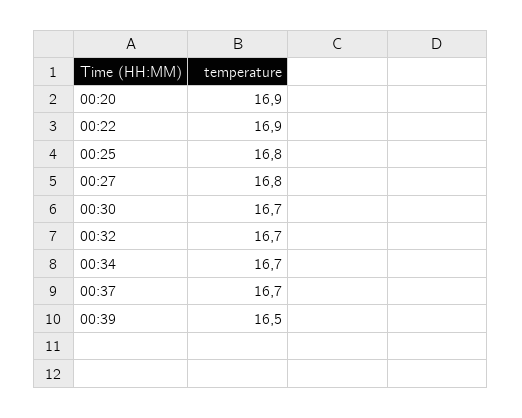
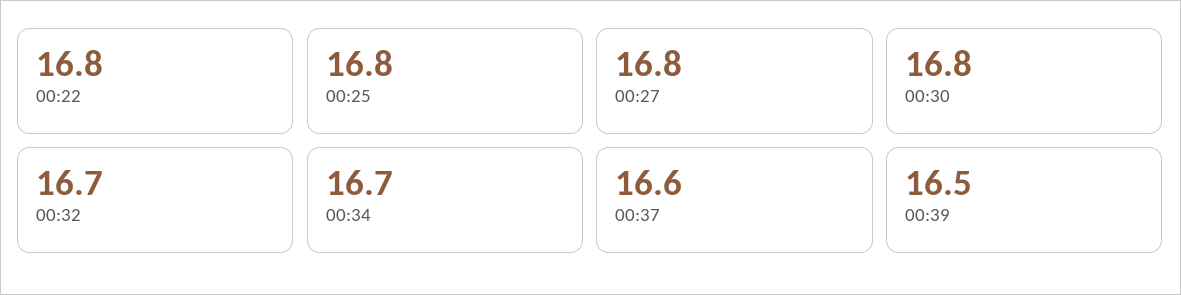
  {
-   "00:20": 16.9,
-   "00:22": 16.9,
+   "00:22": 16.8,
    "00:25": 16.8,
    "00:27": 16.8,
-   "00:30": 16.7,
+   "00:30": 16.8,
    "00:32": 16.7,
    "00:34": 16.7,
-   "00:37": 16.7,
+   "00:37": 16.6,
    "00:39": 16.5
  }

